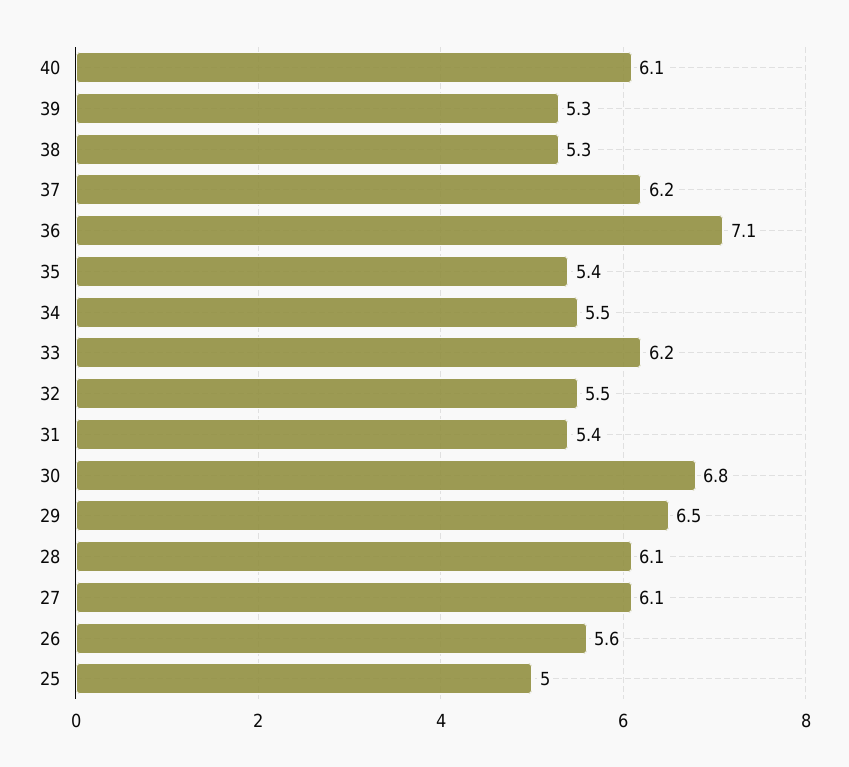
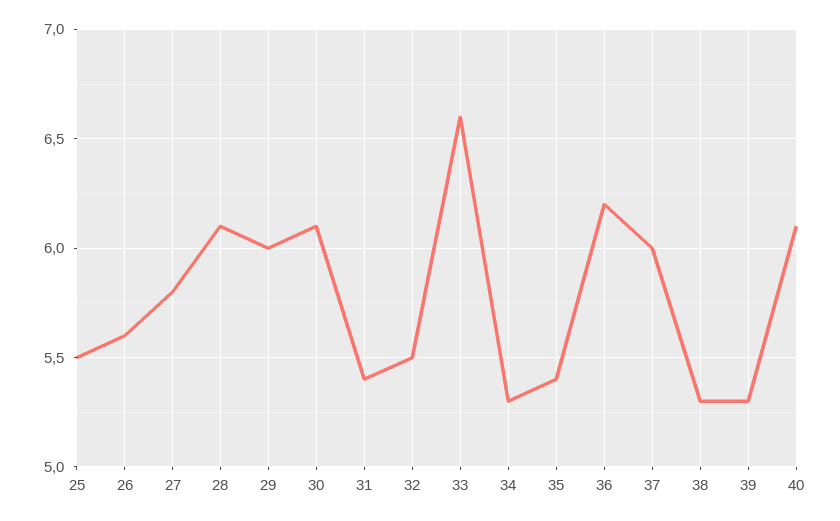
  {
    "40": 6.1,
    "39": 5.3,
    "38": 5.3,
-   "37": 6.2,
+   "37": 6,
-   "36": 7.1,
+   "36": 6.2,
    "35": 5.4,
-   "34": 5.5,
+   "34": 5.3,
-   "33": 6.2,
+   "33": 6.6,
    "32": 5.5,
    "31": 5.4,
-   "30": 6.8,
+   "30": 6.1,
-   "29": 6.5,
+   "29": 6,
    "28": 6.1,
-   "27": 6.1,
+   "27": 5.8,
    "26": 5.6,
-   "25": 5
+   "25": 5.5
  }

